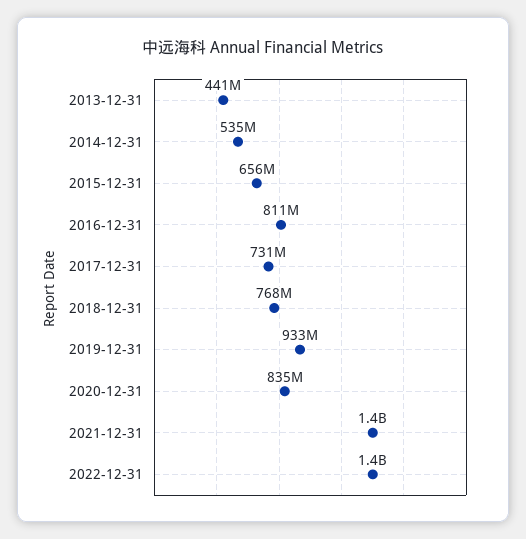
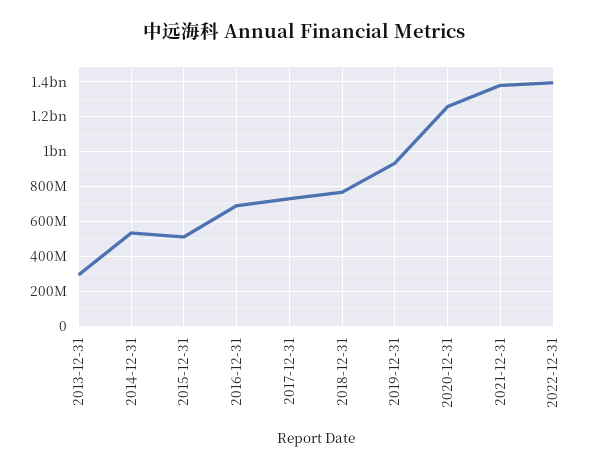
  {
-   "2013-12-31": 441000000,
+   "2013-12-31": 300000000,
    "2014-12-31": 535000000,
-   "2015-12-31": 656000000,
+   "2015-12-31": 500000000,
-   "2016-12-31": 811000000,
+   "2016-12-31": 700000000,
    "2017-12-31": 731000000,
    "2018-12-31": 768000000,
    "2019-12-31": 933000000,
-   "2020-12-31": 835000000,
+   "2020-12-31": 1250000000,
    "2021-12-31": 1400000000,
    "2022-12-31": 1400000000
  }

